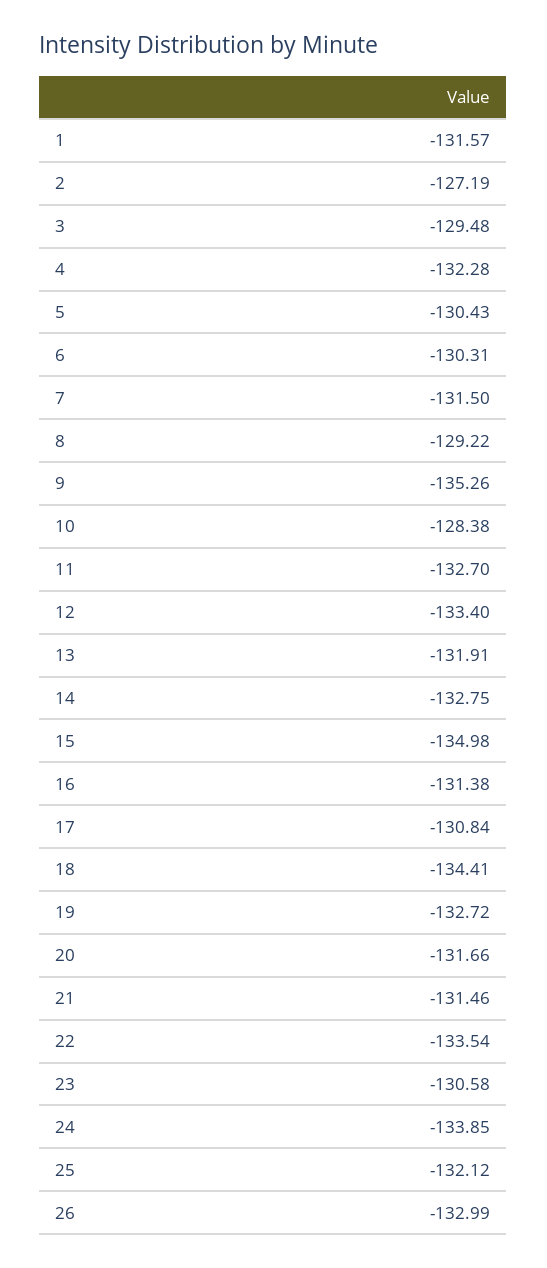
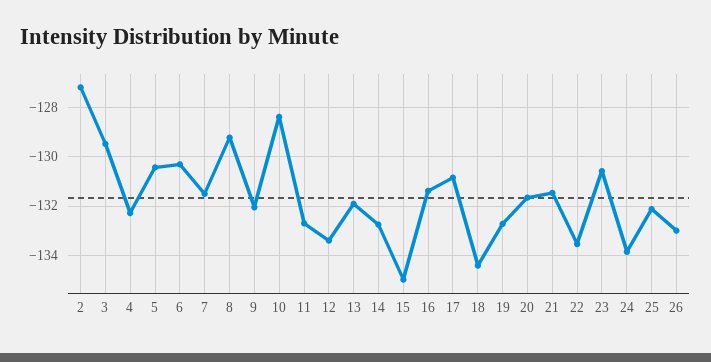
  {
-   "1": -131.57,
    "2": -127.19,
    "3": -129.48,
    "4": -132.28,
    "5": -130.43,
    "6": -130.31,
    "7": -131.5,
    "8": -129.22,
-   "9": -135.26,
+   "9": -132,
    "10": -128.38,
    "11": -132.7,
    "12": -133.4,
    "13": -131.91,
    "14": -132.75,
    "15": -134.98,
    "16": -131.38,
    "17": -130.84,
    "18": -134.41,
    "19": -132.72,
    "20": -131.66,
    "21": -131.46,
    "22": -133.54,
    "23": -130.58,
    "24": -133.85,
    "25": -132.12,
    "26": -132.99
  }

